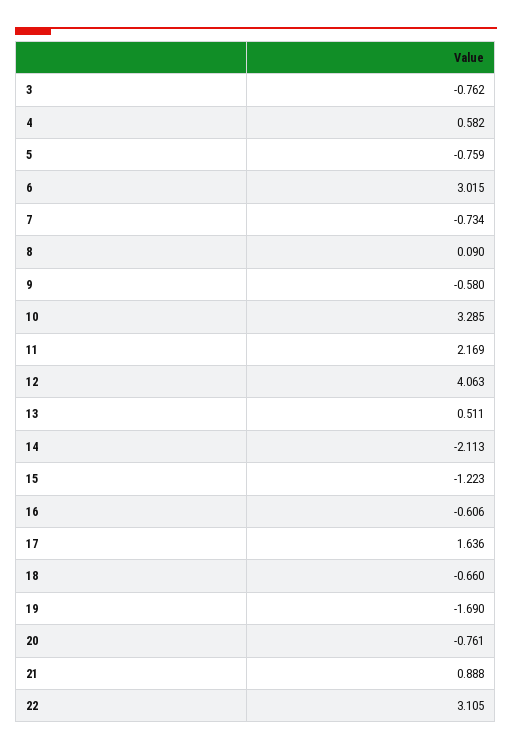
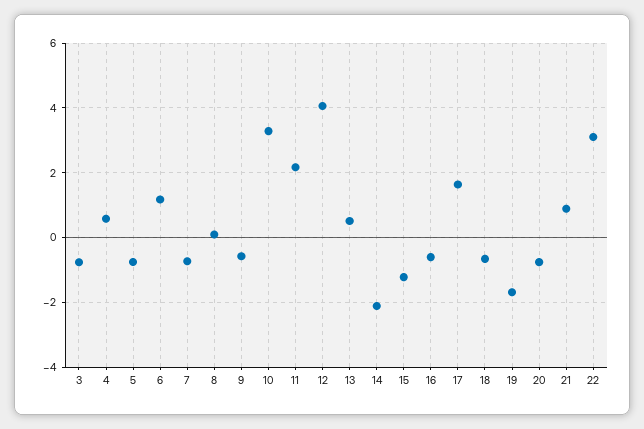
  {
    "3": -0.762,
    "4": 0.582,
    "5": -0.759,
-   "6": 3.015,
+   "6": 1.2,
    "7": -0.734,
    "8": 0.09,
    "9": -0.58,
    "10": 3.285,
    "11": 2.169,
    "12": 4.063,
    "13": 0.511,
    "14": -2.113,
    "15": -1.223,
    "16": -0.606,
    "17": 1.636,
    "18": -0.66,
    "19": -1.69,
    "20": -0.761,
    "21": 0.888,
    "22": 3.105
  }

